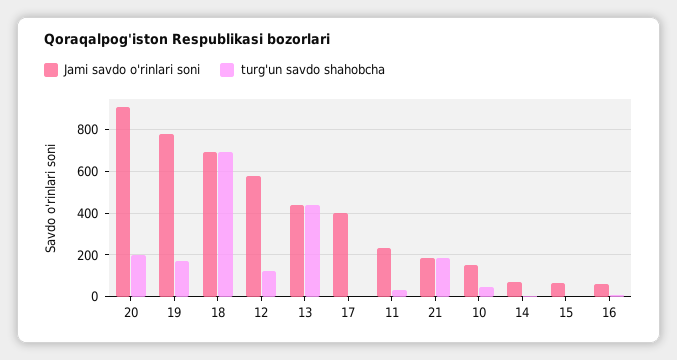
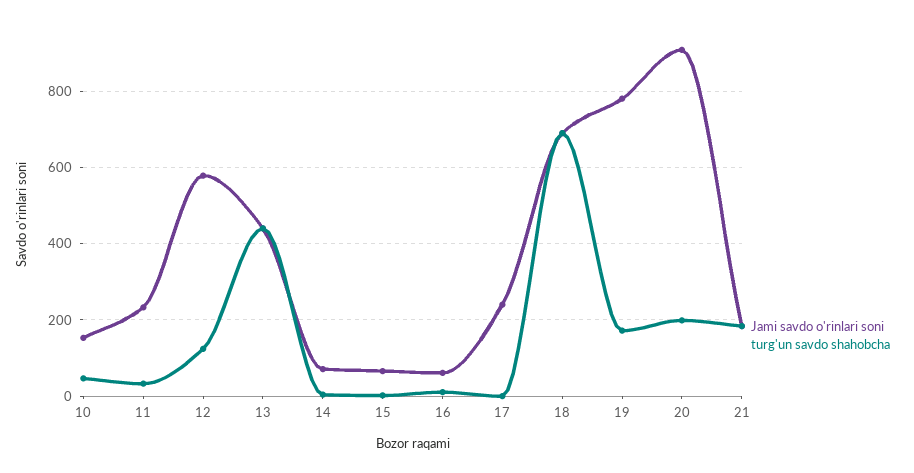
  {
    "Jami savdo o'rinlari soni": {
      "20": 900,
      "19": 780,
      "18": 700,
      "12": 580,
      "13": 440,
-     "17": 400,
+     "17": 240,
      "11": 240,
      "21": 180,
      "10": 160,
      "14": 80,
      "15": 60,
      "16": 60
    },
    "turg'un savdo shahobcha": {
      "20": 200,
      "19": 180,
      "18": 700,
      "12": 120,
      "13": 440,
      "17": 0,
      "11": 40,
      "21": 180,
      "10": 40,
      "14": 0,
      "15": 0,
      "16": 20
    }
  }

